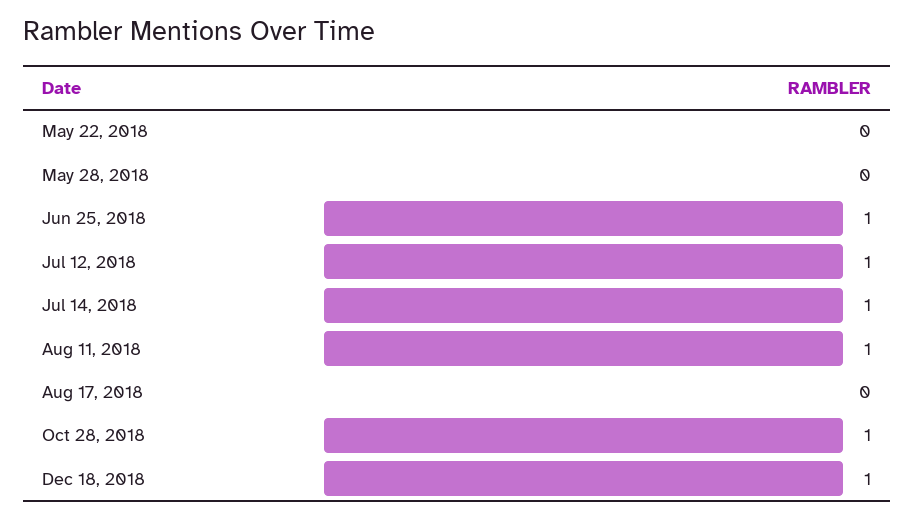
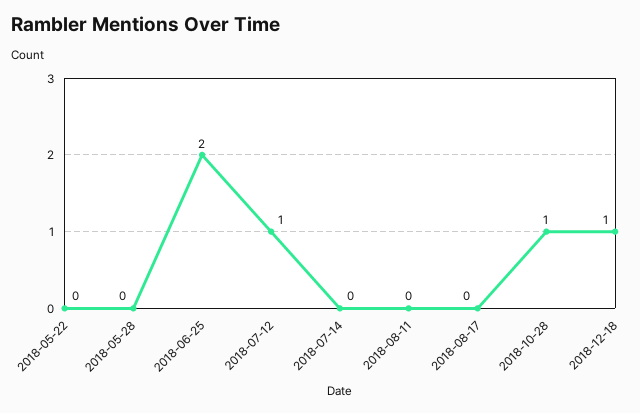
  {
    "May 22, 2018": 0,
    "May 28, 2018": 0,
-   "Jun 25, 2018": 1,
+   "Jun 25, 2018": 2,
    "Jul 12, 2018": 1,
-   "Jul 14, 2018": 1,
+   "Jul 14, 2018": 0,
-   "Aug 11, 2018": 1,
+   "Aug 11, 2018": 0,
    "Aug 17, 2018": 0,
    "Oct 28, 2018": 1,
    "Dec 18, 2018": 1
  }

